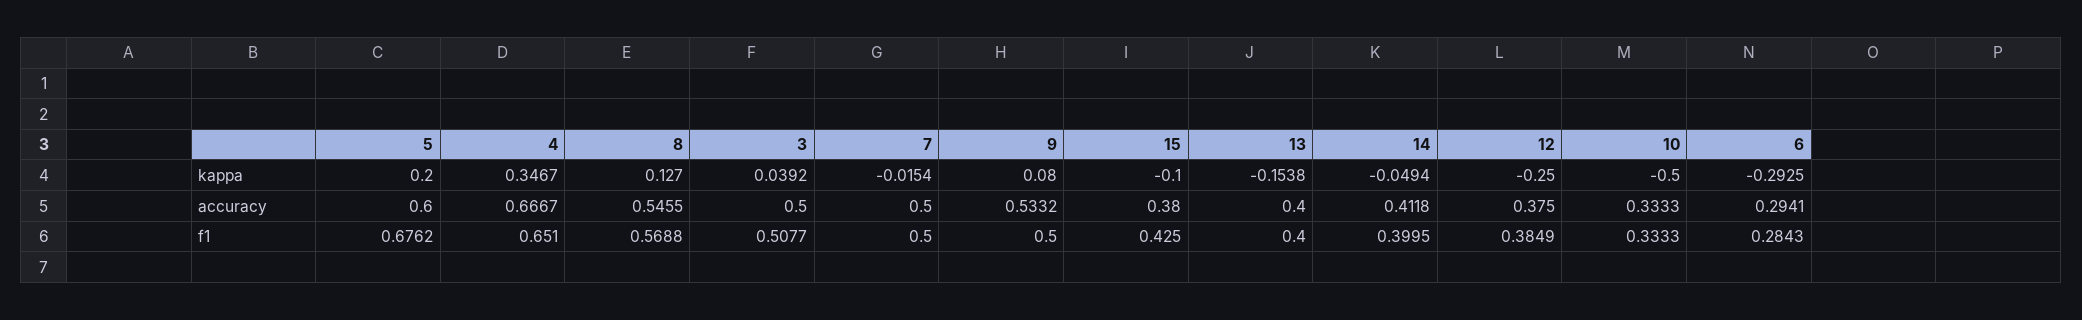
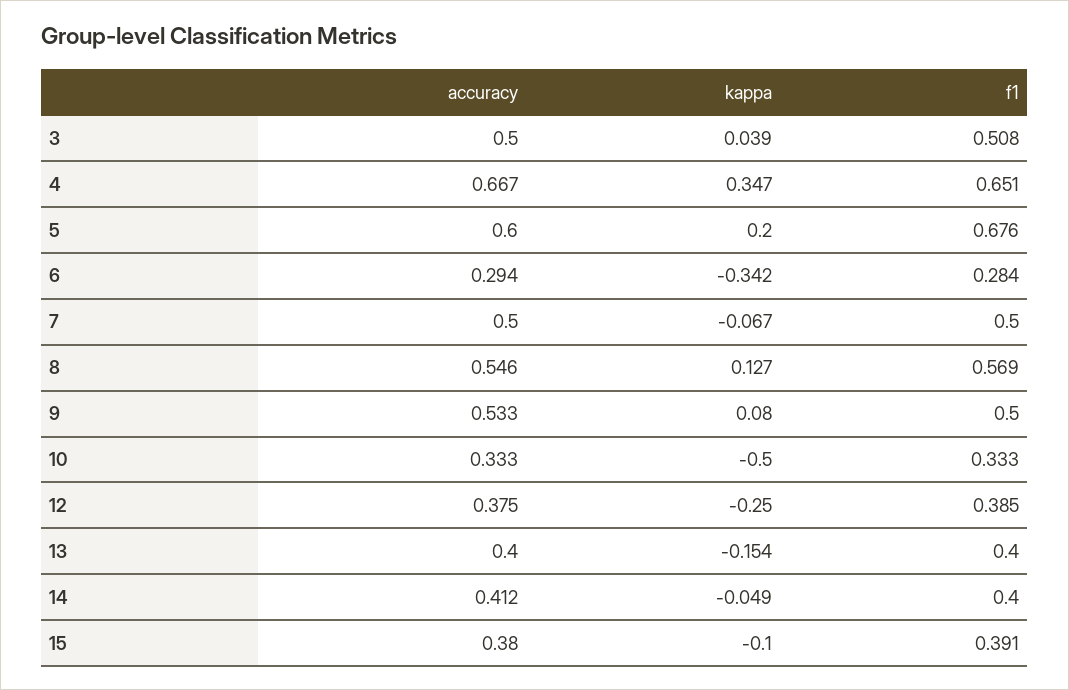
  {
    "5": {
      "kappa": 0.2,
      "accuracy": 0.6,
      "f1": 0.6762
    },
    "4": {
      "kappa": 0.3467,
      "accuracy": 0.6667,
      "f1": 0.651
    },
    "8": {
      "kappa": 0.127,
      "accuracy": 0.5455,
      "f1": 0.5688
    },
    "3": {
      "kappa": 0.0392,
      "accuracy": 0.5,
      "f1": 0.5077
    },
    "7": {
-     "kappa": -0.0154,
+     "kappa": -0.067,
      "accuracy": 0.5,
      "f1": 0.5
    },
    "9": {
      "kappa": 0.08,
      "accuracy": 0.5332,
      "f1": 0.5
    },
    "15": {
      "kappa": -0.1,
      "accuracy": 0.38,
-     "f1": 0.425
+     "f1": 0.391
    },
    "13": {
      "kappa": -0.1538,
      "accuracy": 0.4,
      "f1": 0.4
    },
    "14": {
      "kappa": -0.0494,
      "accuracy": 0.4118,
      "f1": 0.3995
    },
    "12": {
      "kappa": -0.25,
      "accuracy": 0.375,
      "f1": 0.3849
    },
    "10": {
      "kappa": -0.5,
      "accuracy": 0.3333,
      "f1": 0.3333
    },
    "6": {
-     "kappa": -0.2925,
+     "kappa": -0.342,
      "accuracy": 0.2941,
      "f1": 0.2843
    }
  }

